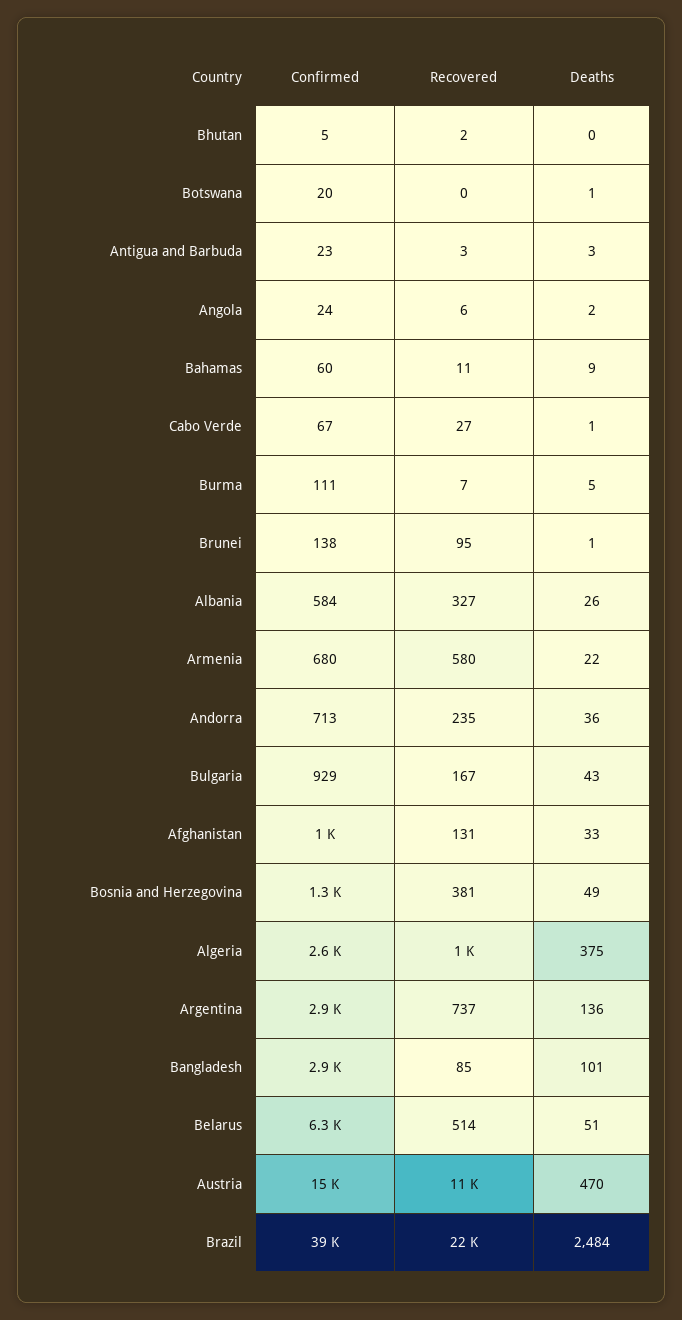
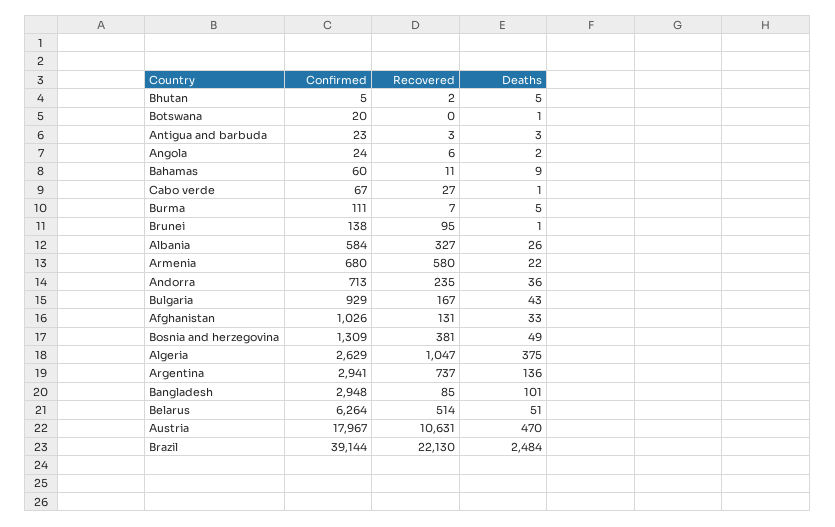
  {
    "Confirmed": {
      "Bhutan": 5,
      "Botswana": 20,
      "Antigua and Barbuda": 23,
      "Angola": 24,
      "Bahamas": 60,
      "Cabo Verde": 67,
      "Burma": 111,
      "Brunei": 138,
      "Albania": 584,
      "Armenia": 680,
      "Andorra": 713,
      "Bulgaria": 929,
      "Afghanistan": 1026,
      "Bosnia and Herzegovina": 1309,
      "Algeria": 2629,
      "Argentina": 2941,
      "Bangladesh": 2948,
      "Belarus": 6264,
-     "Austria": 15000,
+     "Austria": 17967,
      "Brazil": 39144
    },
    "Recovered": {
      "Bhutan": 2,
      "Botswana": 0,
      "Antigua and Barbuda": 3,
      "Angola": 6,
      "Bahamas": 11,
      "Cabo Verde": 27,
      "Burma": 7,
      "Brunei": 95,
      "Albania": 327,
      "Armenia": 580,
      "Andorra": 235,
      "Bulgaria": 167,
      "Afghanistan": 131,
      "Bosnia and Herzegovina": 381,
      "Algeria": 1047,
      "Argentina": 737,
      "Bangladesh": 85,
      "Belarus": 514,
      "Austria": 10631,
      "Brazil": 22130
    },
    "Deaths": {
-     "Bhutan": 0,
+     "Bhutan": 5,
      "Botswana": 1,
      "Antigua and Barbuda": 3,
      "Angola": 2,
      "Bahamas": 9,
      "Cabo Verde": 1,
      "Burma": 5,
      "Brunei": 1,
      "Albania": 26,
      "Armenia": 22,
      "Andorra": 36,
      "Bulgaria": 43,
      "Afghanistan": 33,
      "Bosnia and Herzegovina": 49,
      "Algeria": 375,
      "Argentina": 136,
      "Bangladesh": 101,
      "Belarus": 51,
      "Austria": 470,
      "Brazil": 2484
    }
  }

